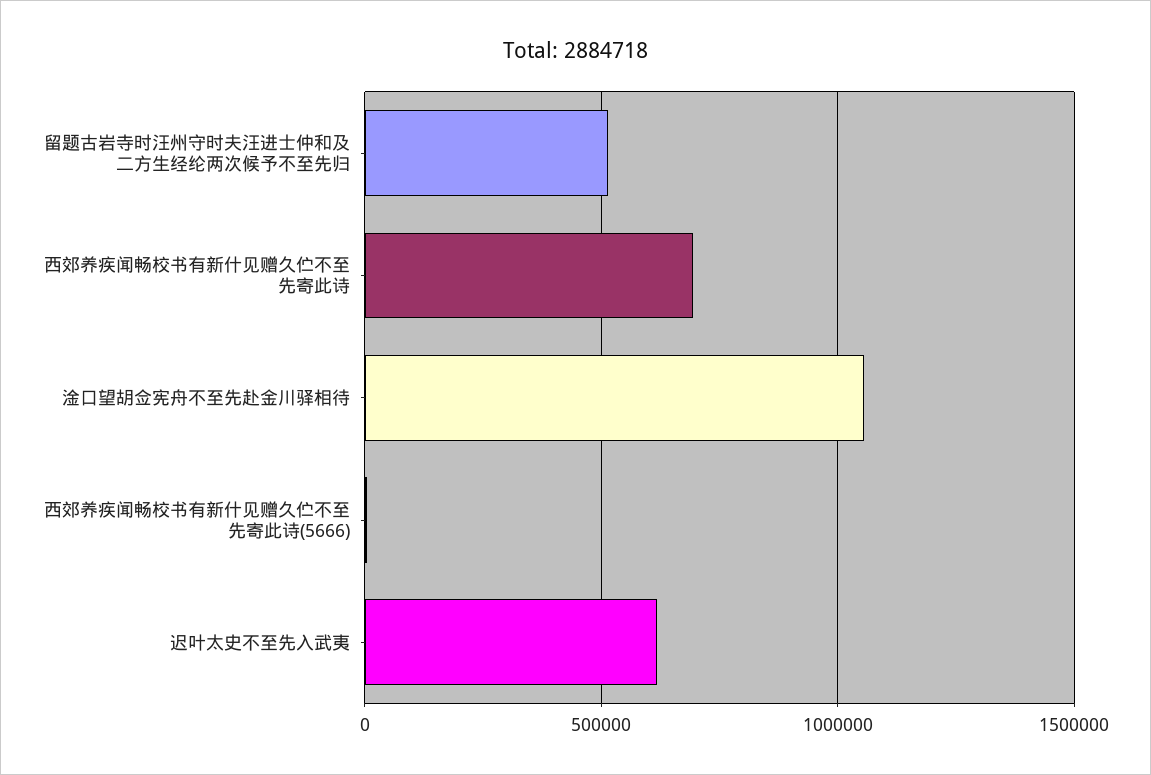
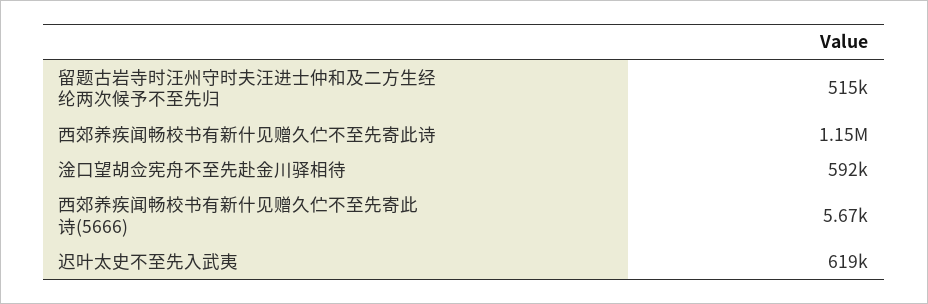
  {
    "留题古岩寺时汪州守时夫汪进士仲和及二方生经纶两次候予不至先归": 515000,
-   "西郊养疾闻畅校书有新什见赠久伫不至先寄此诗": 700000,
+   "西郊养疾闻畅校书有新什见赠久伫不至先寄此诗": 1150000,
-   "淦口望胡佥宪舟不至先赴金川驿相待": 1050000,
+   "淦口望胡佥宪舟不至先赴金川驿相待": 592000,
    "西郊养疾闻畅校书有新什见赠久伫不至先寄此诗(5666)": 5670,
    "迟叶太史不至先入武夷": 619000
  }

